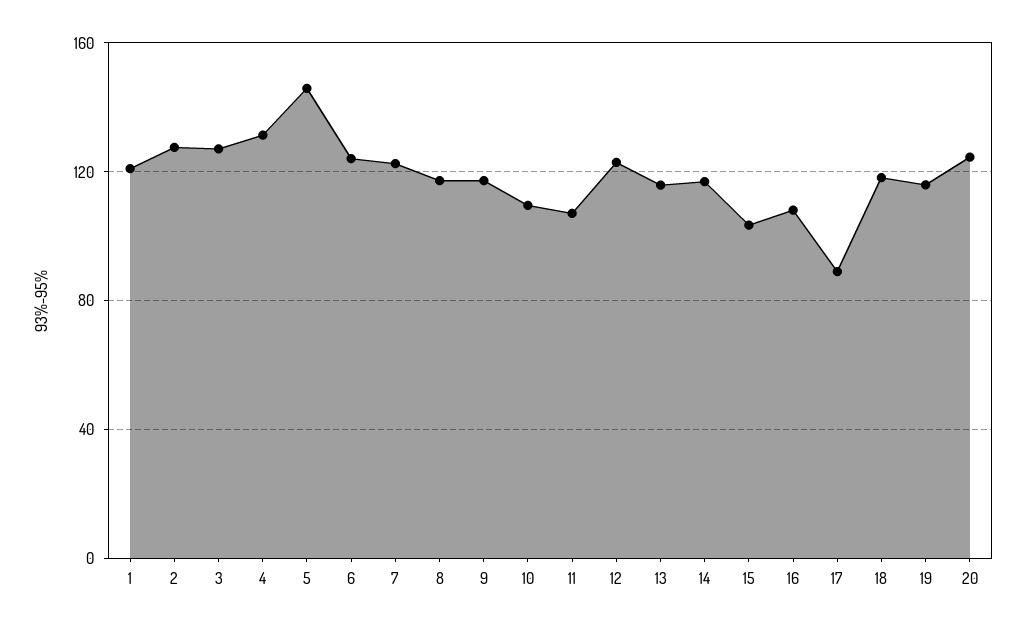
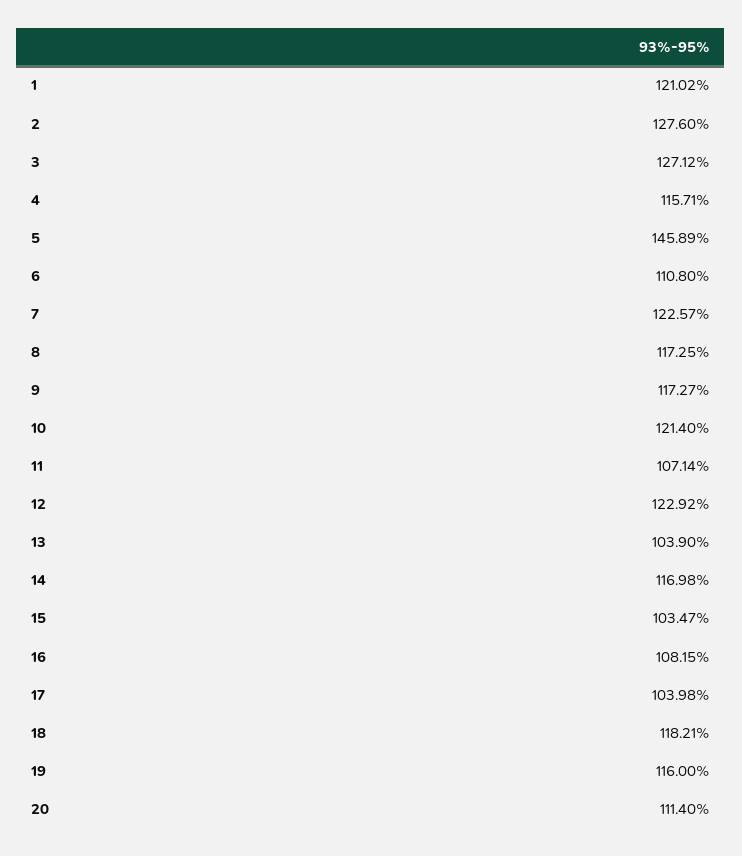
  {
    "1": 121.02,
    "2": 127.6,
    "3": 127.12,
-   "4": 130,
+   "4": 115.71,
    "5": 145.89,
-   "6": 125,
+   "6": 110.8,
    "7": 122.57,
    "8": 117.25,
    "9": 117.27,
-   "10": 110,
+   "10": 121.4,
    "11": 107.14,
    "12": 122.92,
-   "13": 115,
+   "13": 103.9,
    "14": 116.98,
    "15": 103.47,
    "16": 108.15,
-   "17": 90,
+   "17": 103.98,
    "18": 118.21,
    "19": 116,
-   "20": 125
+   "20": 111.4
  }

